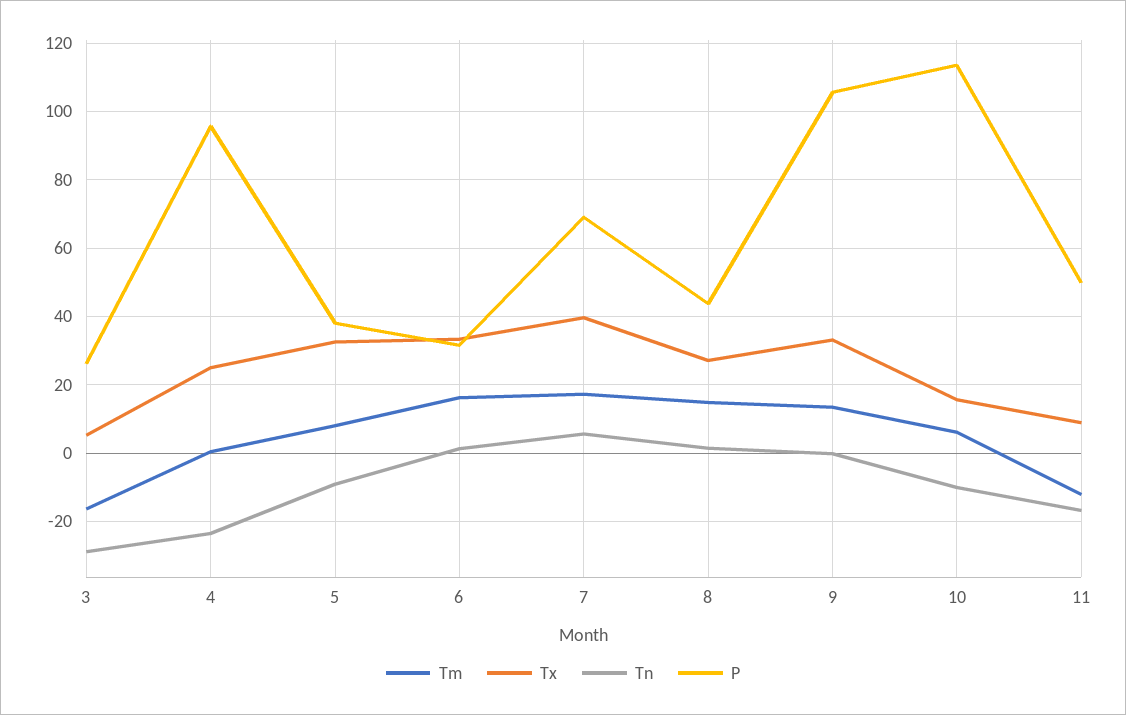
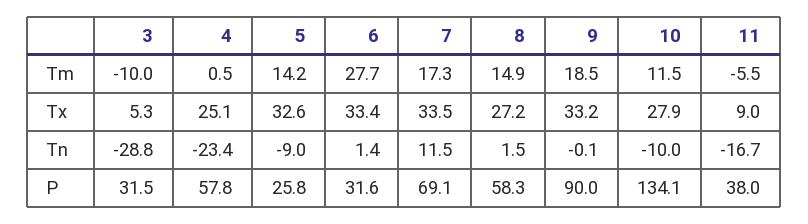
  {
    "Tm": {
-     "3": -16,
+     "3": -10,
      "4": 0.5,
-     "5": 8,
+     "5": 14.2,
-     "6": 16,
+     "6": 27.7,
      "7": 17.3,
      "8": 14.9,
-     "9": 14,
+     "9": 18.5,
-     "10": 6,
+     "10": 11.5,
-     "11": -12
+     "11": -5.5
    },
    "Tx": {
      "3": 5.3,
      "4": 25.1,
      "5": 32.6,
      "6": 33.4,
-     "7": 40,
+     "7": 33.5,
      "8": 27.2,
      "9": 33.2,
-     "10": 16,
+     "10": 27.9,
      "11": 9
    },
    "Tn": {
      "3": -28.8,
      "4": -23.4,
      "5": -9,
      "6": 1.4,
-     "7": 6,
+     "7": 11.5,
      "8": 1.5,
      "9": -0.1,
      "10": -10,
      "11": -16.7
    },
    "P": {
-     "3": 26,
+     "3": 31.5,
-     "4": 96,
+     "4": 57.8,
-     "5": 38,
+     "5": 25.8,
      "6": 31.6,
      "7": 69.1,
-     "8": 44,
+     "8": 58.3,
-     "9": 106,
+     "9": 90,
-     "10": 114,
+     "10": 134.1,
-     "11": 50
+     "11": 38
    }
  }

